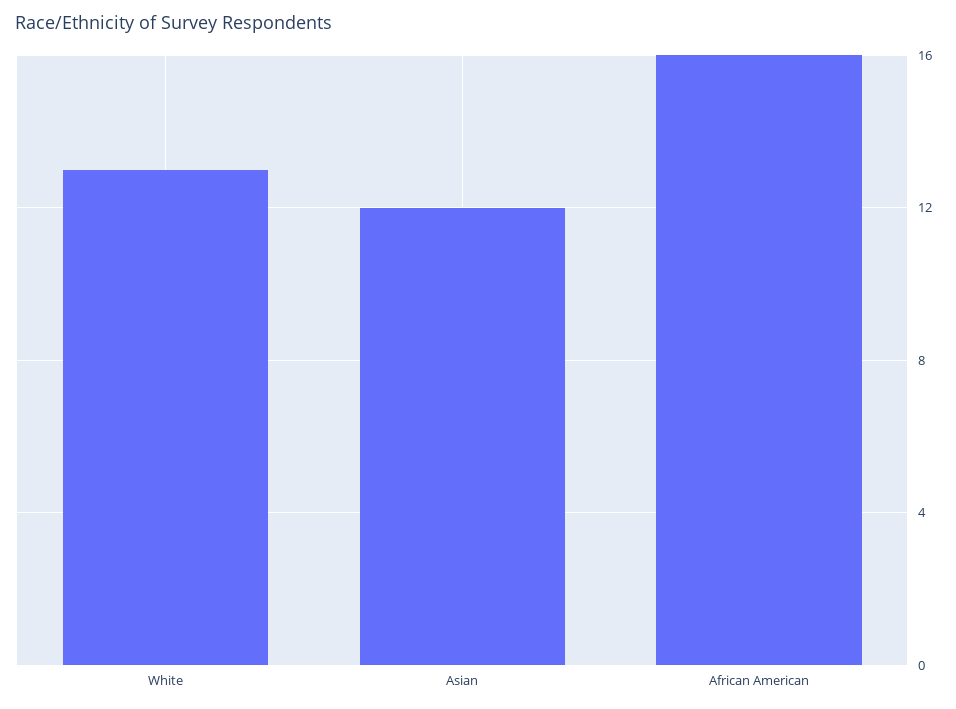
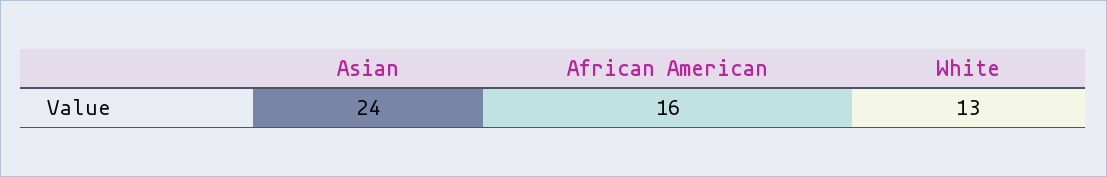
  {
    "White": 13,
-   "Asian": 12,
+   "Asian": 24,
    "African American": 16
  }

